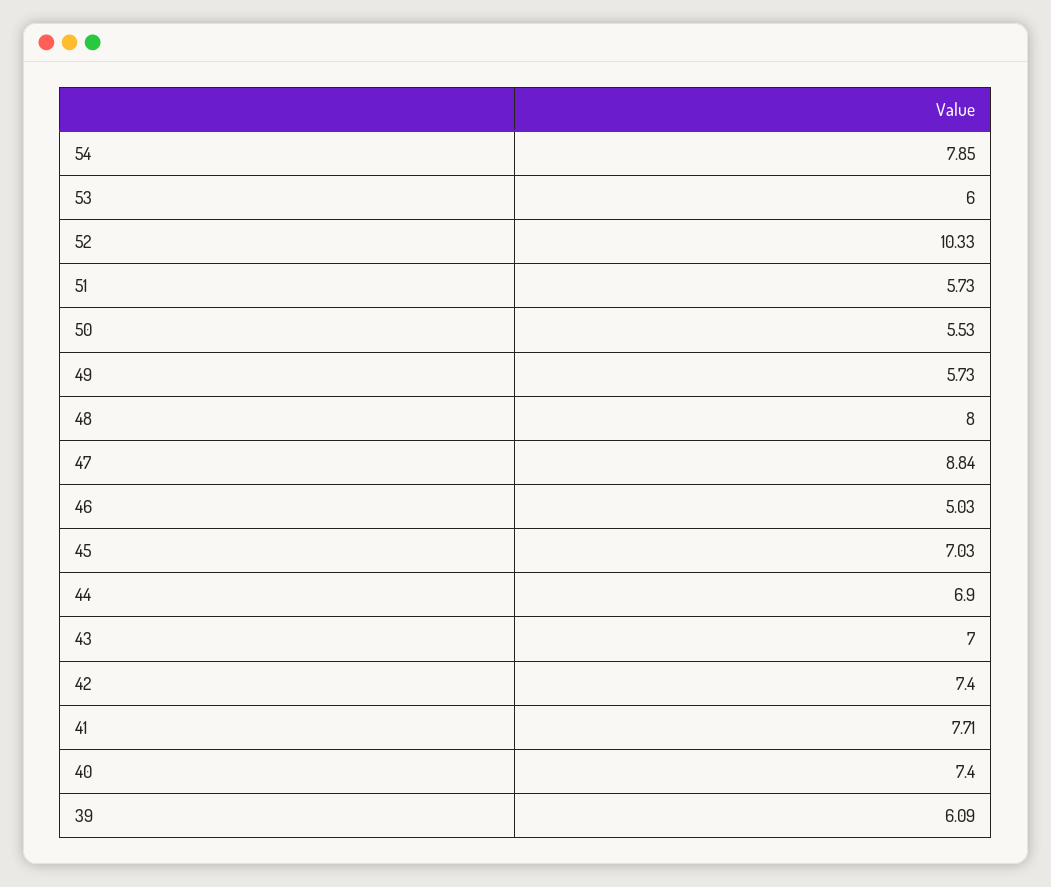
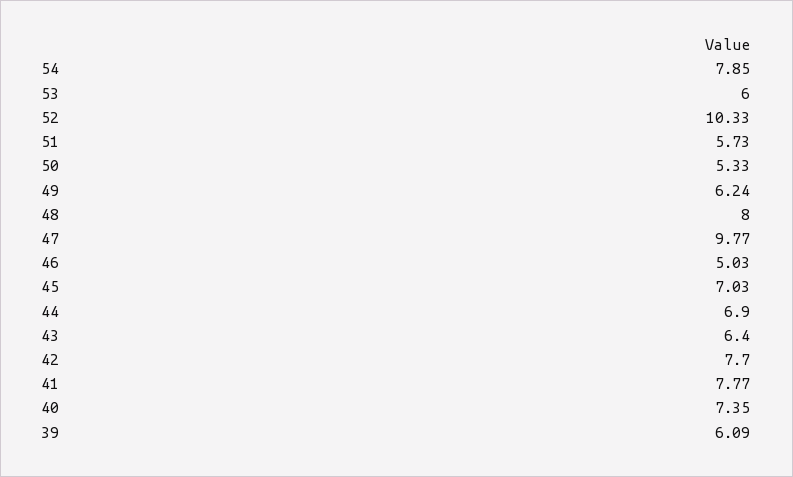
  {
    "54": 7.85,
    "53": 6,
    "52": 10.33,
    "51": 5.73,
-   "50": 5.53,
+   "50": 5.33,
-   "49": 5.73,
+   "49": 6.24,
    "48": 8,
-   "47": 8.84,
+   "47": 9.77,
    "46": 5.03,
    "45": 7.03,
    "44": 6.9,
-   "43": 7,
+   "43": 6.4,
-   "42": 7.4,
+   "42": 7.7,
-   "41": 7.71,
+   "41": 7.77,
-   "40": 7.4,
+   "40": 7.35,
    "39": 6.09
  }

